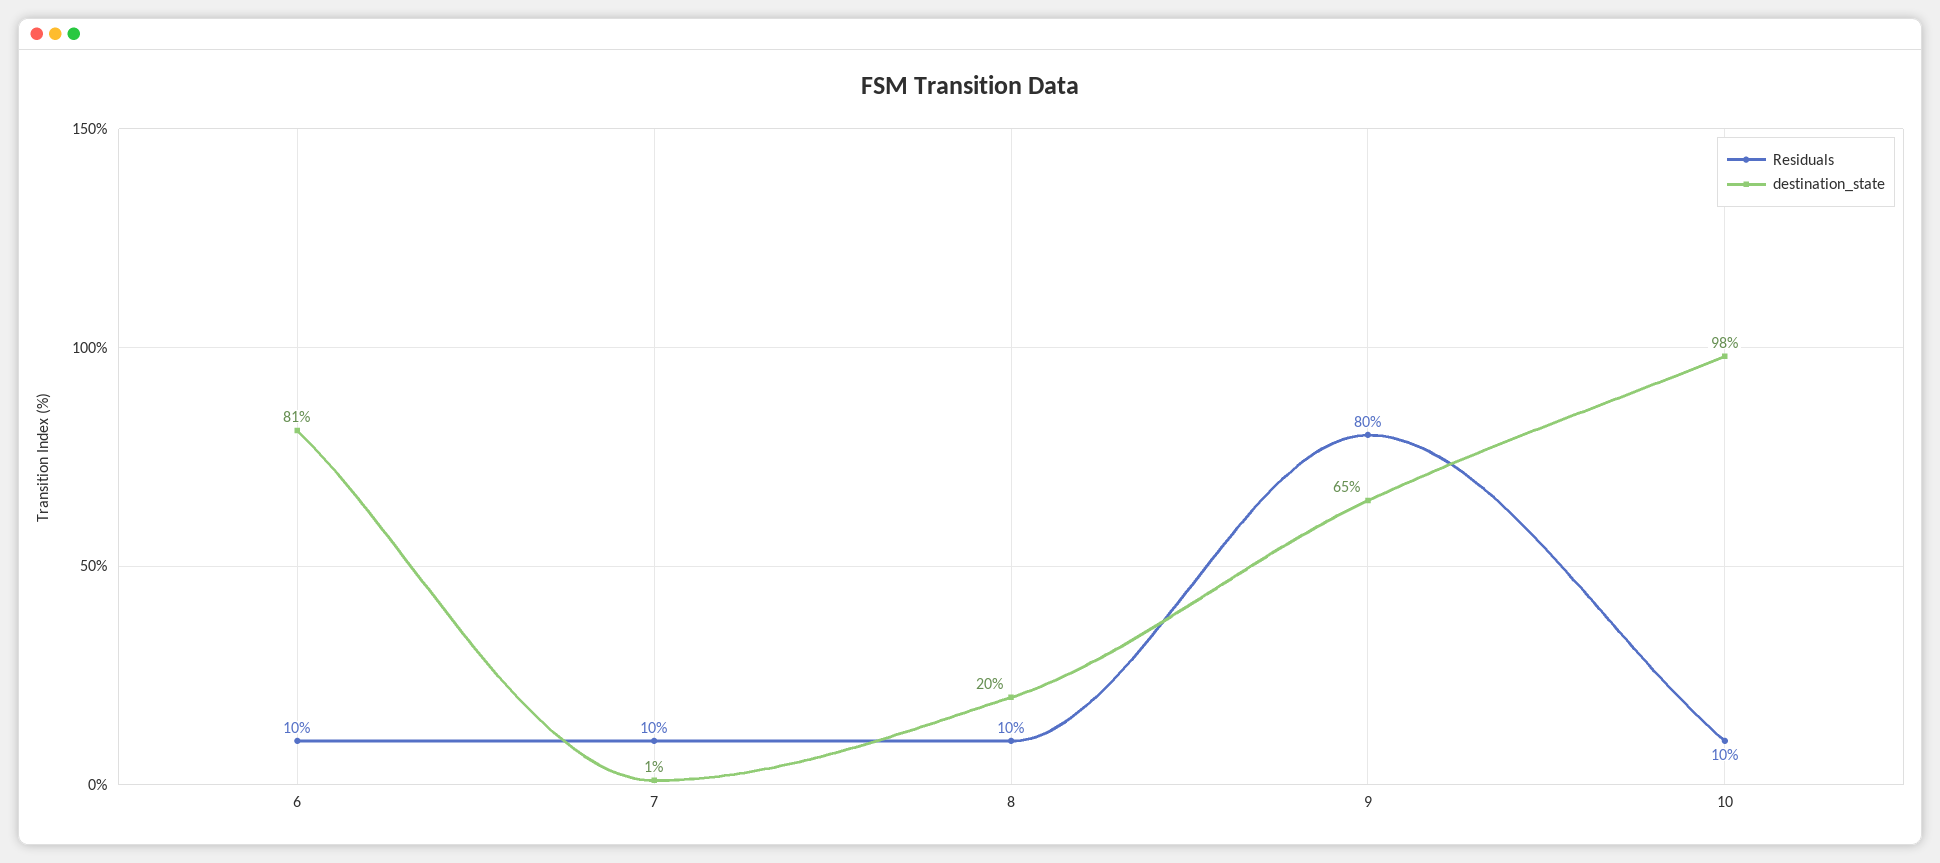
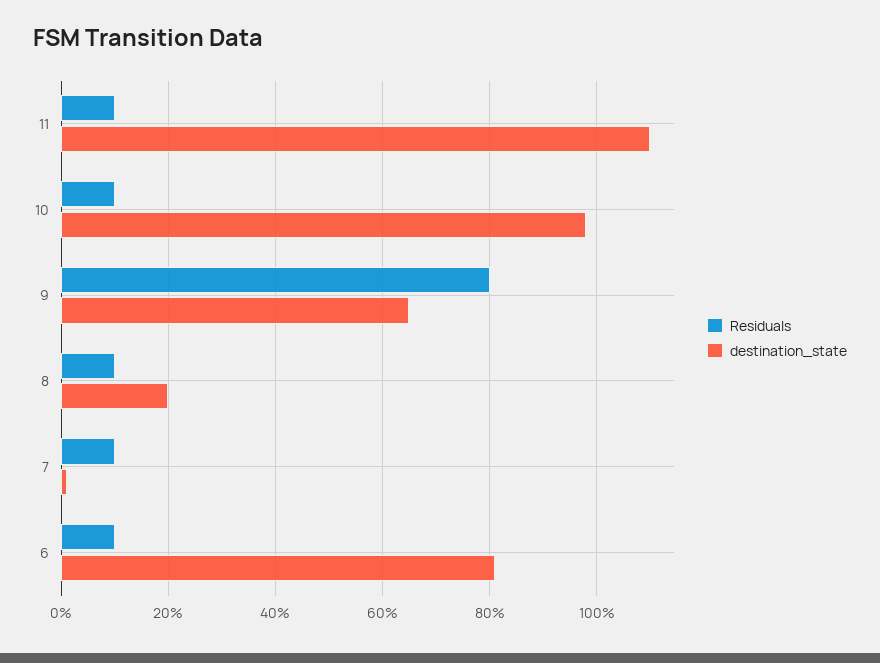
  {
    "Residuals": {
      "6": 10,
      "7": 10,
      "8": 10,
      "9": 80,
-     "10": 10
+     "10": 10,
+     "11": 10
    },
    "destination_state": {
      "6": 81,
      "7": 1,
      "8": 20,
      "9": 65,
-     "10": 98
+     "10": 98,
+     "11": 110
    }
  }

